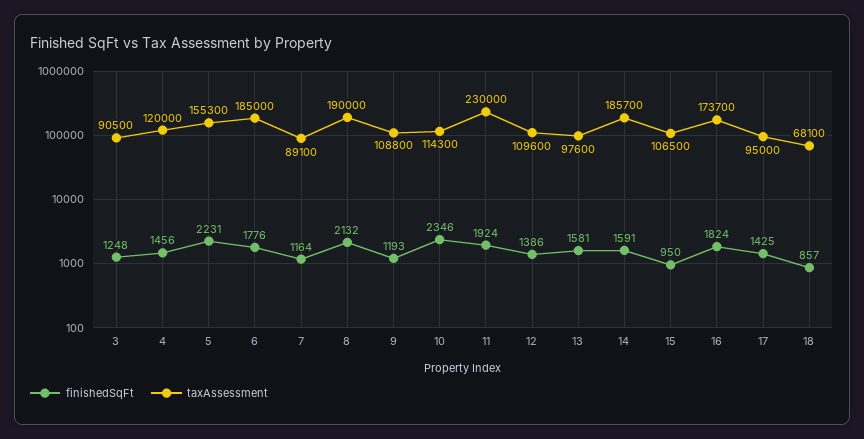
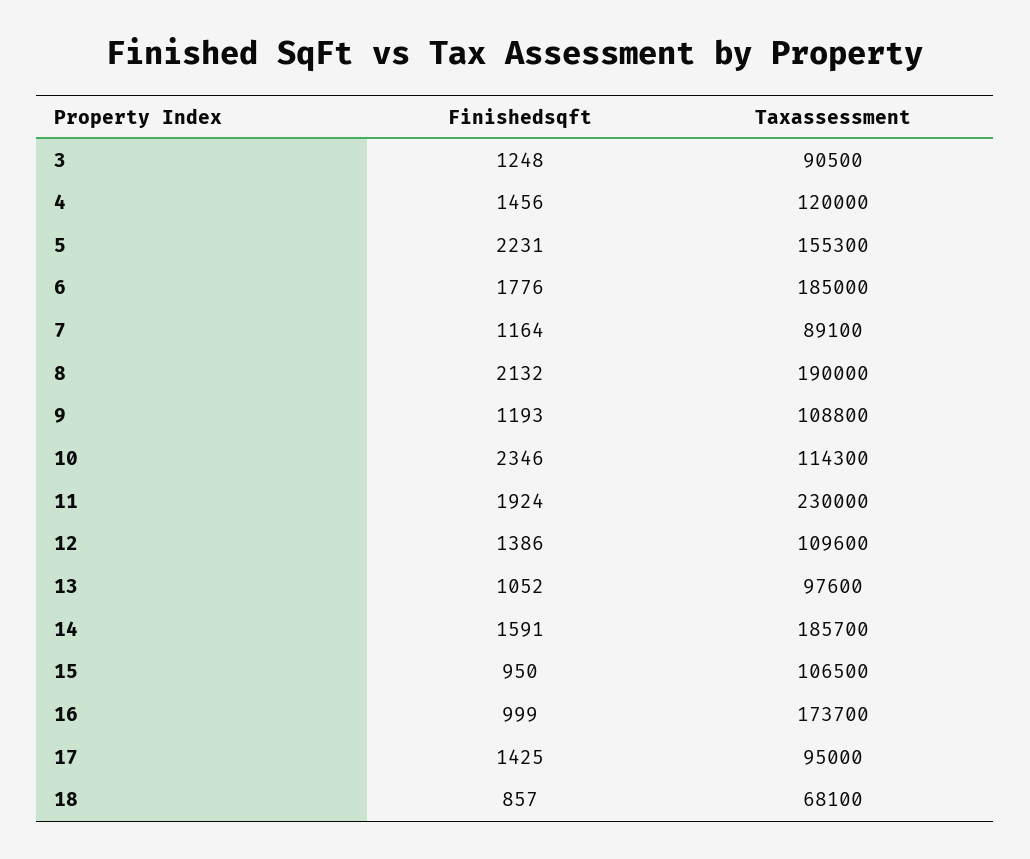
  {
    "finishedSqFt": {
      "3": 1248,
      "4": 1456,
      "5": 2231,
      "6": 1776,
      "7": 1164,
      "8": 2132,
      "9": 1193,
      "10": 2346,
      "11": 1924,
      "12": 1386,
-     "13": 1581,
+     "13": 1052,
      "14": 1591,
      "15": 950,
-     "16": 1824,
+     "16": 999,
      "17": 1425,
      "18": 857
    },
    "taxAssessment": {
      "3": 90500,
      "4": 120000,
      "5": 155300,
      "6": 185000,
      "7": 89100,
      "8": 190000,
      "9": 108800,
      "10": 114300,
      "11": 230000,
      "12": 109600,
      "13": 97600,
      "14": 185700,
      "15": 106500,
      "16": 173700,
      "17": 95000,
      "18": 68100
    }
  }

